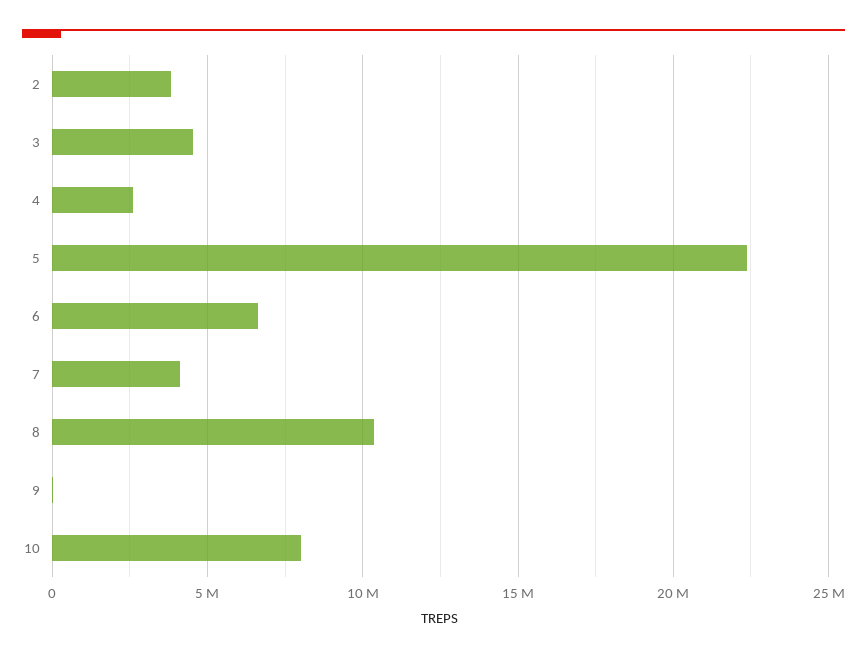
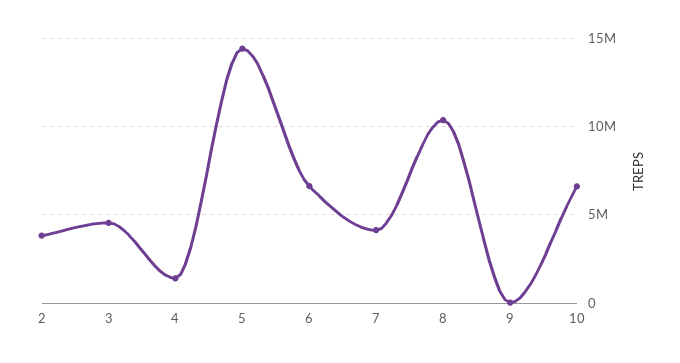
  {
    "2": 4000000,
    "3": 4500000,
-   "4": 2500000,
+   "4": 1500000,
-   "5": 22500000,
+   "5": 14500000,
    "6": 6500000,
    "7": 4000000,
    "8": 10500000,
    "9": 0,
-   "10": 8000000
+   "10": 6500000
  }

